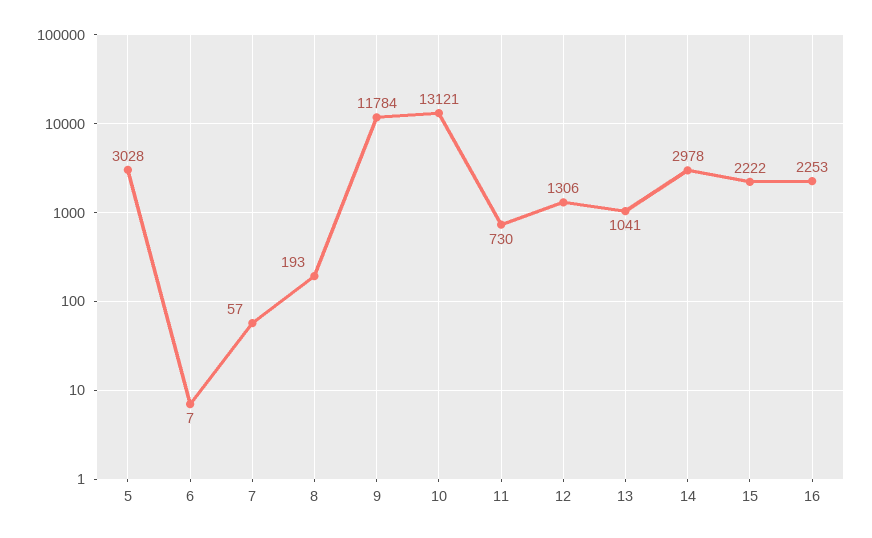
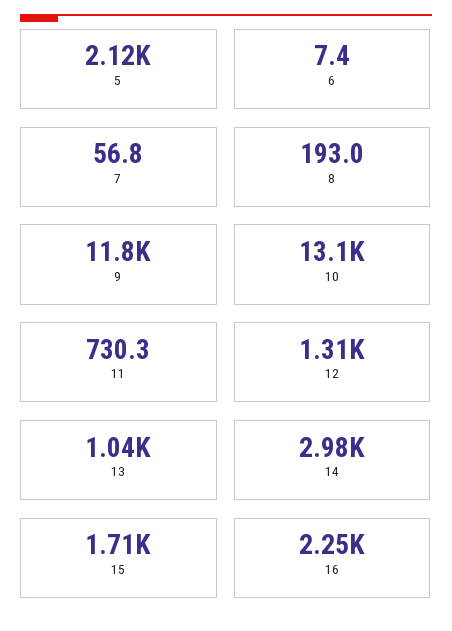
  {
-   "5": 3028,
+   "5": 2120,
    "6": 7.4,
    "7": 56.8,
    "8": 193,
    "9": 11784,
    "10": 13121,
    "11": 730.3,
    "12": 1306,
    "13": 1041,
    "14": 2978,
-   "15": 2222,
+   "15": 1710,
    "16": 2253
  }

